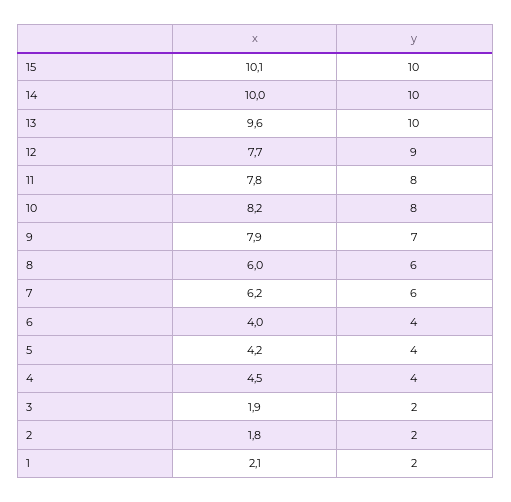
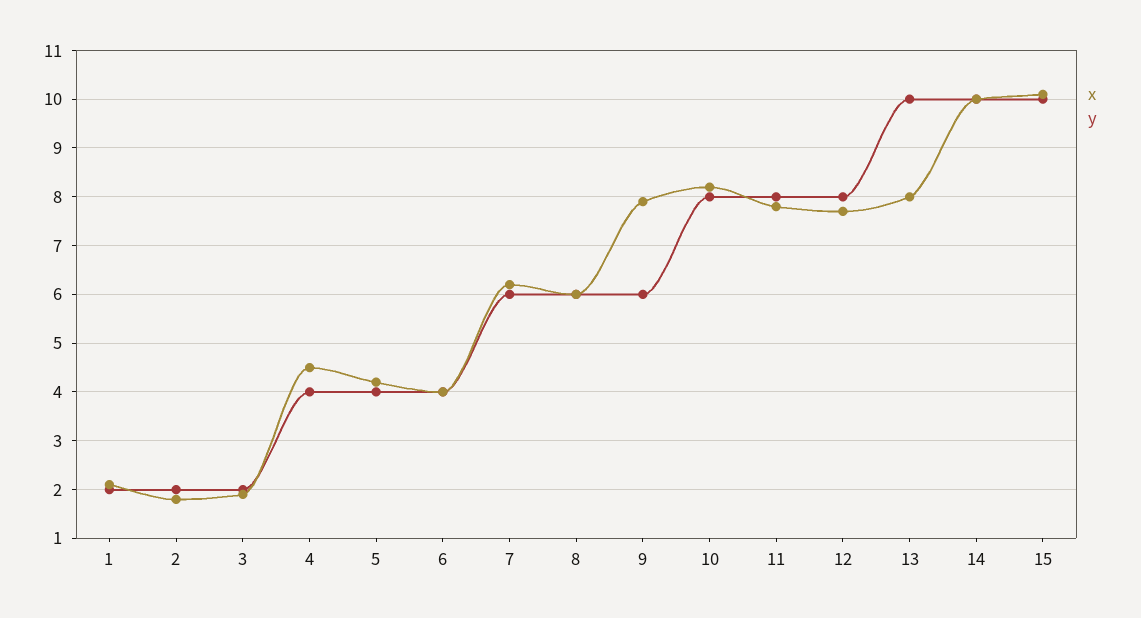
  {
    "x": {
      "15": 10.1,
      "14": 10,
-     "13": 9.6,
+     "13": 8,
      "12": 7.7,
      "11": 7.8,
      "10": 8.2,
      "9": 7.9,
      "8": 6,
      "7": 6.2,
      "6": 4,
      "5": 4.2,
      "4": 4.5,
      "3": 1.9,
      "2": 1.8,
      "1": 2.1
    },
    "y": {
      "15": 10,
      "14": 10,
      "13": 10,
-     "12": 9,
+     "12": 8,
      "11": 8,
      "10": 8,
-     "9": 7,
+     "9": 6,
      "8": 6,
      "7": 6,
      "6": 4,
      "5": 4,
      "4": 4,
      "3": 2,
      "2": 2,
      "1": 2
    }
  }

